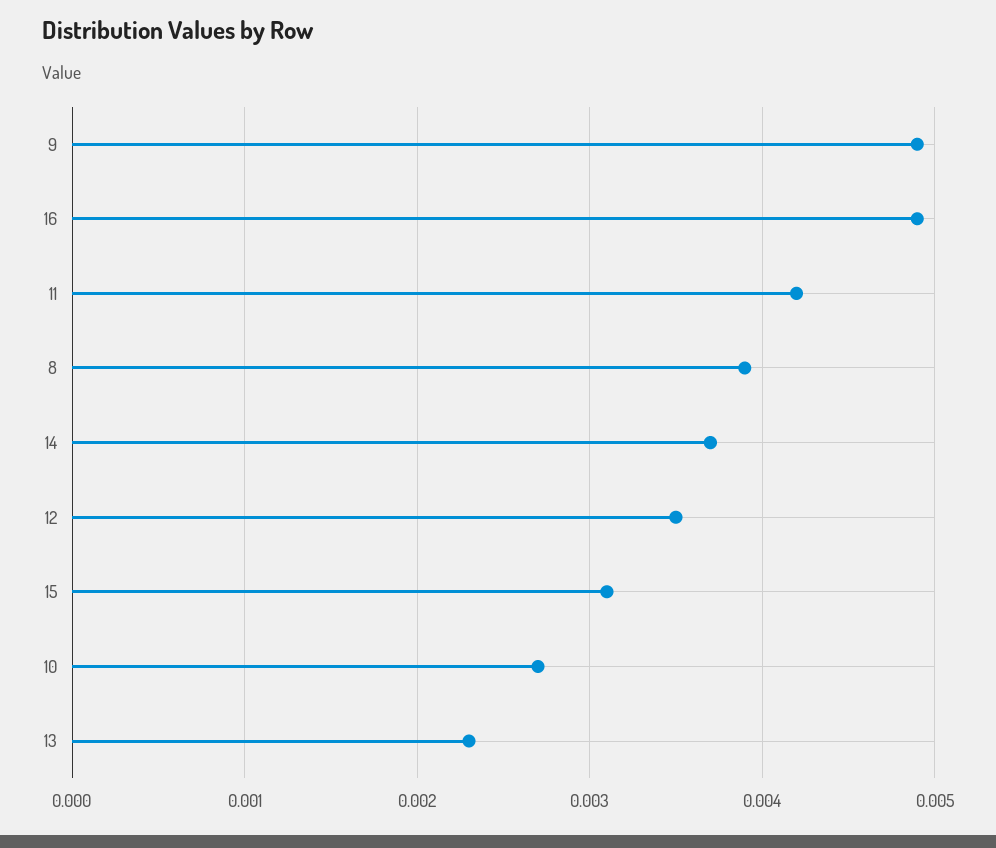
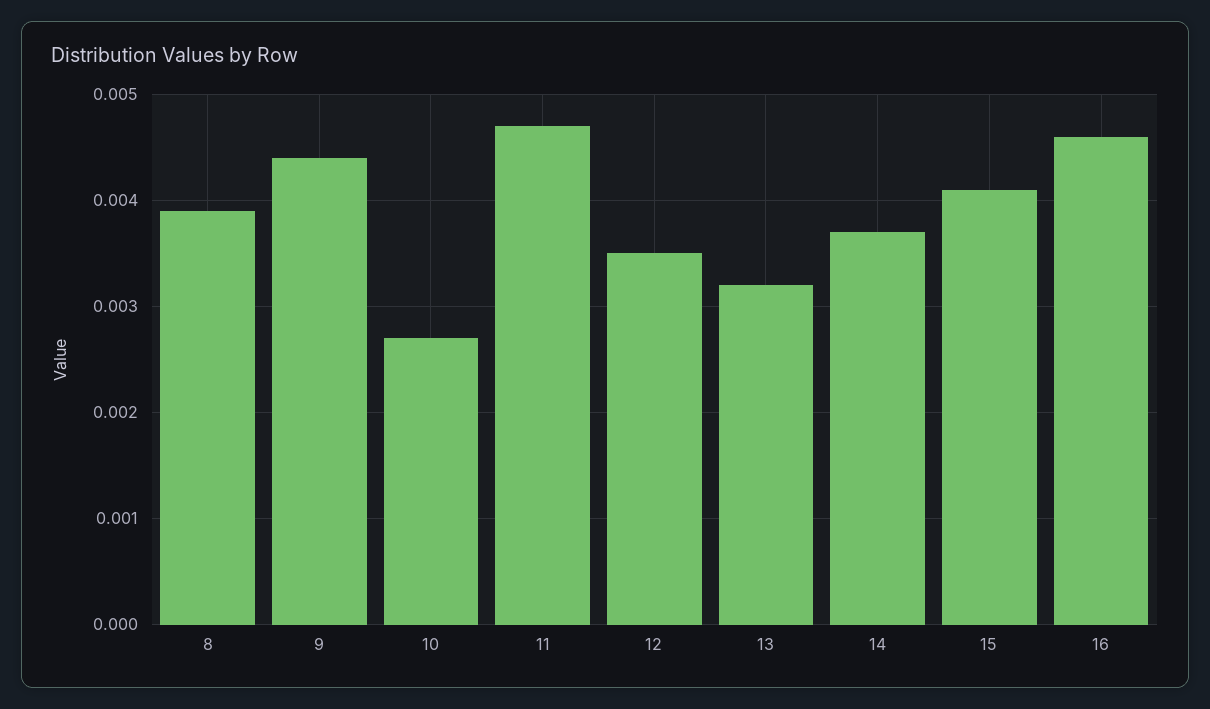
  {
-   "9": 0.0049,
+   "9": 0.0044,
-   "16": 0.0049,
+   "16": 0.0046,
-   "11": 0.0042,
+   "11": 0.0047,
    "8": 0.0039,
    "14": 0.0037,
    "12": 0.0035,
-   "15": 0.0031,
+   "15": 0.0041,
    "10": 0.0027,
-   "13": 0.0023
+   "13": 0.0032
  }

